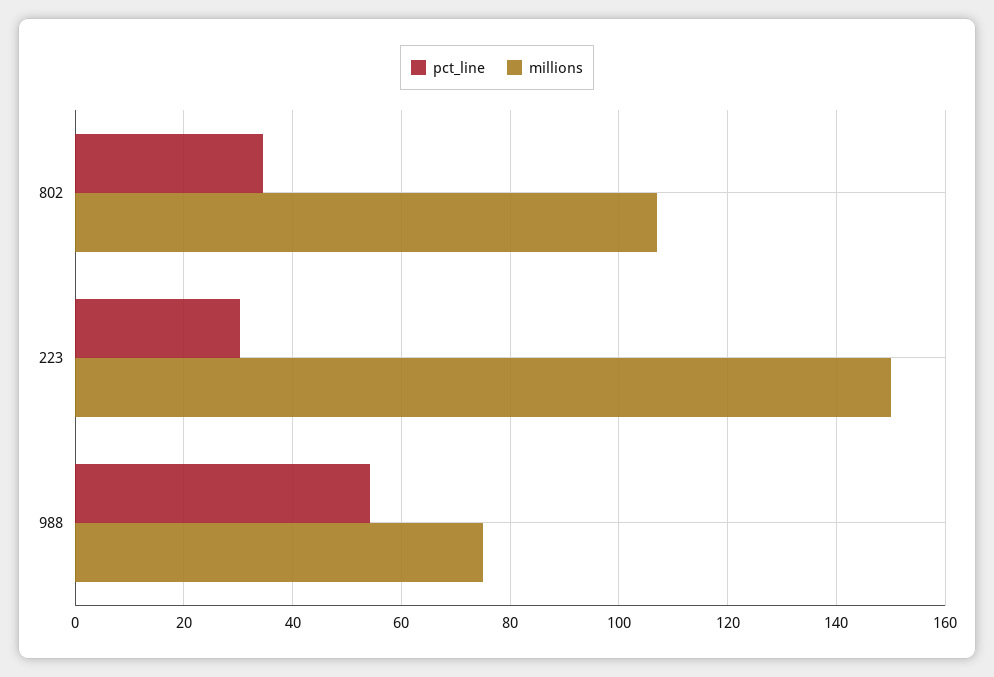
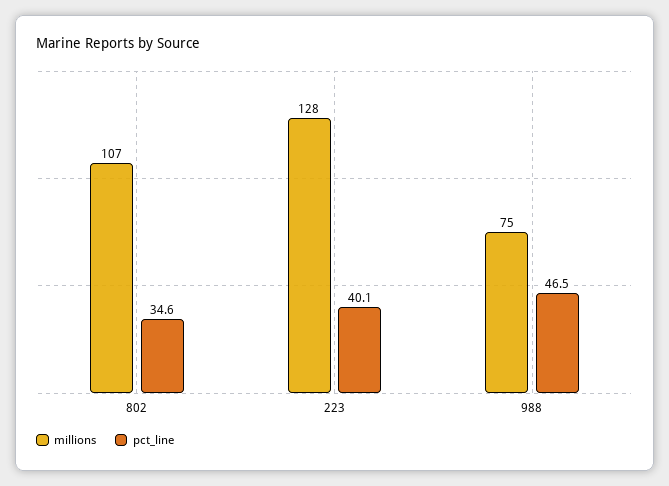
  {
    "pct_line": {
      "802": 34.6,
-     "223": 30,
+     "223": 40.1,
-     "988": 54
+     "988": 46.5
    },
    "millions": {
      "802": 107,
-     "223": 150,
+     "223": 128,
      "988": 75
    }
  }

